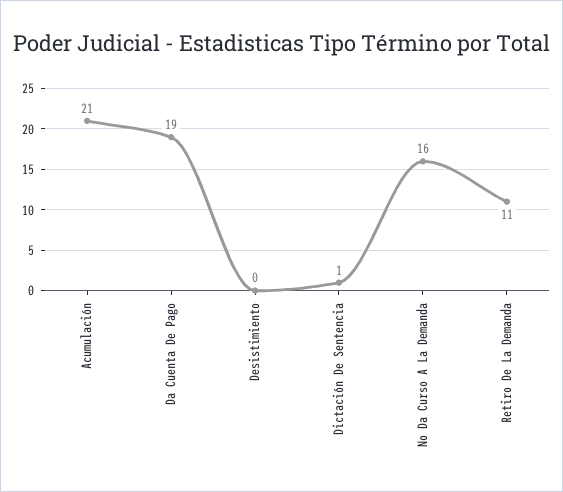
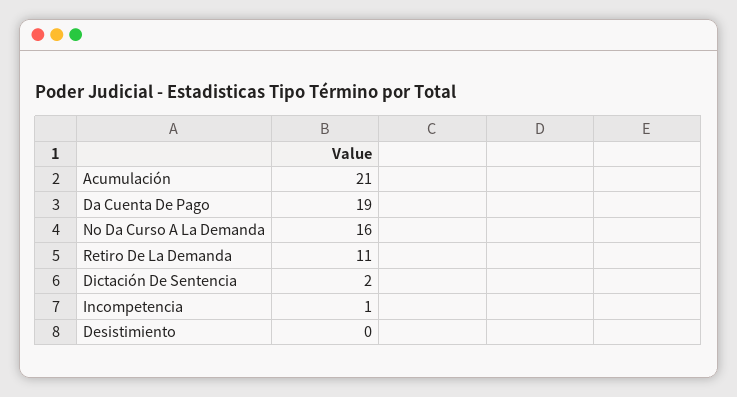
  {
    "Acumulación": 21,
    "Da Cuenta De Pago": 19,
    "Desistimiento": 0,
-   "Dictación De Sentencia": 1,
+   "Dictación De Sentencia": 2,
    "No Da Curso A La Demanda": 16,
-   "Retiro De La Demanda": 11
+   "Retiro De La Demanda": 11,
+   "Incompetencia": 1
  }

